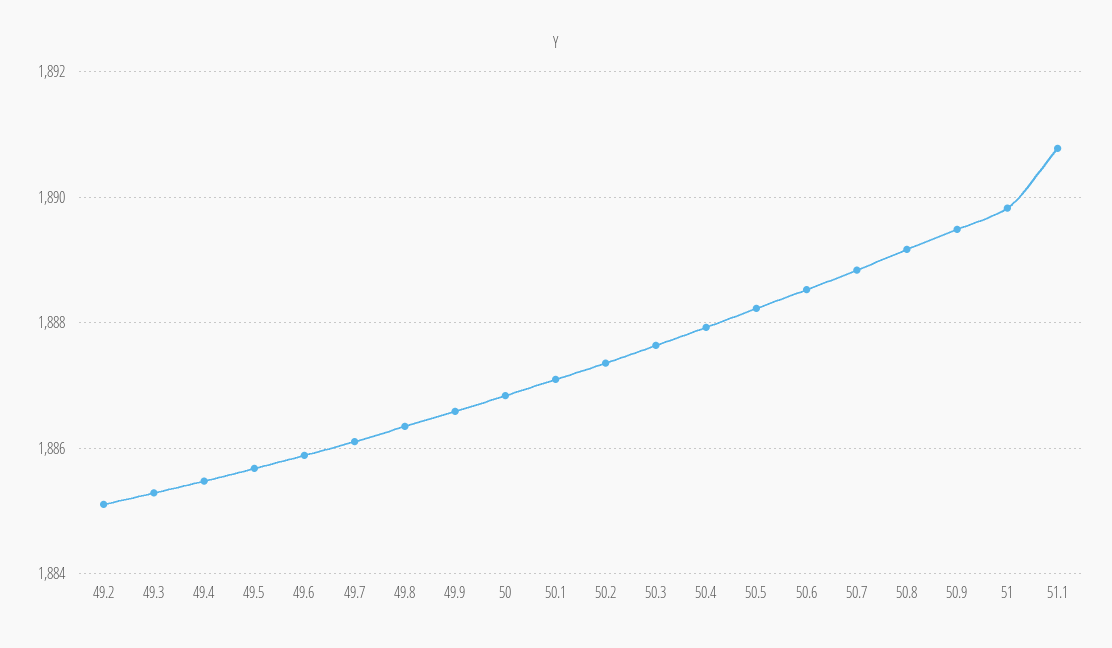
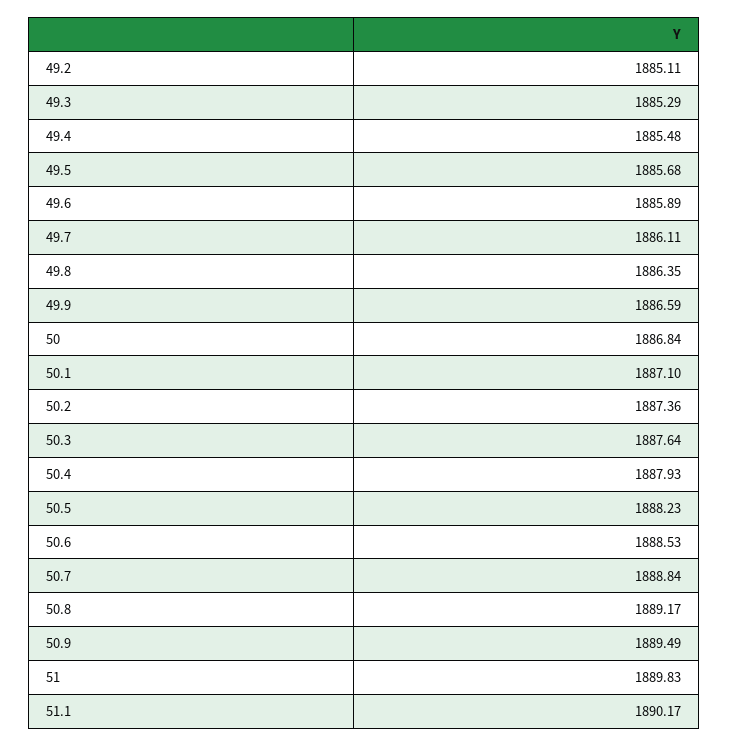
  {
    "49.2": 1885.11,
    "49.3": 1885.29,
    "49.4": 1885.48,
    "49.5": 1885.68,
    "49.6": 1885.89,
    "49.7": 1886.11,
    "49.8": 1886.35,
    "49.9": 1886.59,
    "50": 1886.84,
    "50.1": 1887.1,
    "50.2": 1887.36,
    "50.3": 1887.64,
    "50.4": 1887.93,
    "50.5": 1888.23,
    "50.6": 1888.53,
    "50.7": 1888.84,
    "50.8": 1889.17,
    "50.9": 1889.49,
    "51": 1889.83,
-   "51.1": 1890.8
+   "51.1": 1890.17
  }

